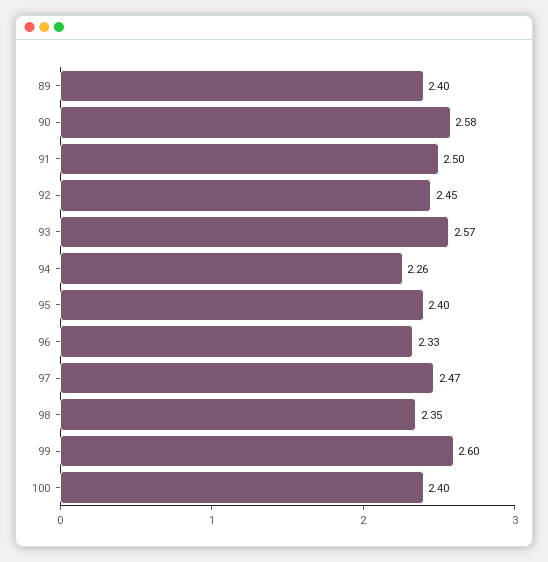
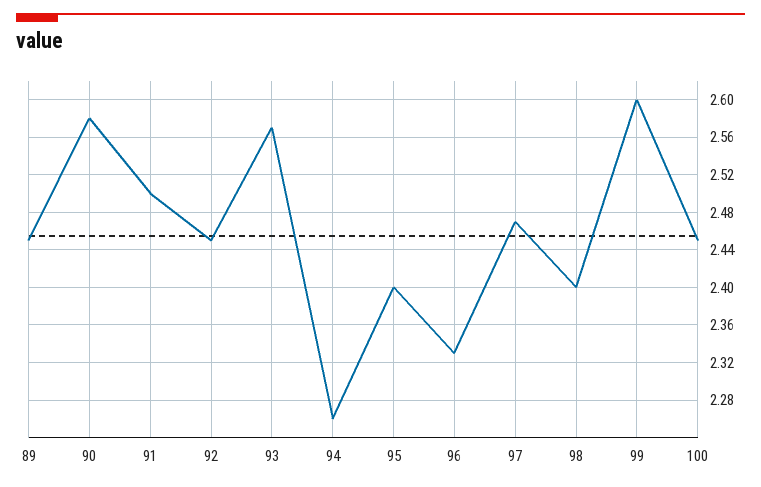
  {
-   "89": 2.4,
+   "89": 2.45,
    "90": 2.58,
    "91": 2.5,
    "92": 2.45,
    "93": 2.57,
    "94": 2.26,
    "95": 2.4,
    "96": 2.33,
    "97": 2.47,
-   "98": 2.35,
+   "98": 2.4,
    "99": 2.6,
-   "100": 2.4
+   "100": 2.45
  }

